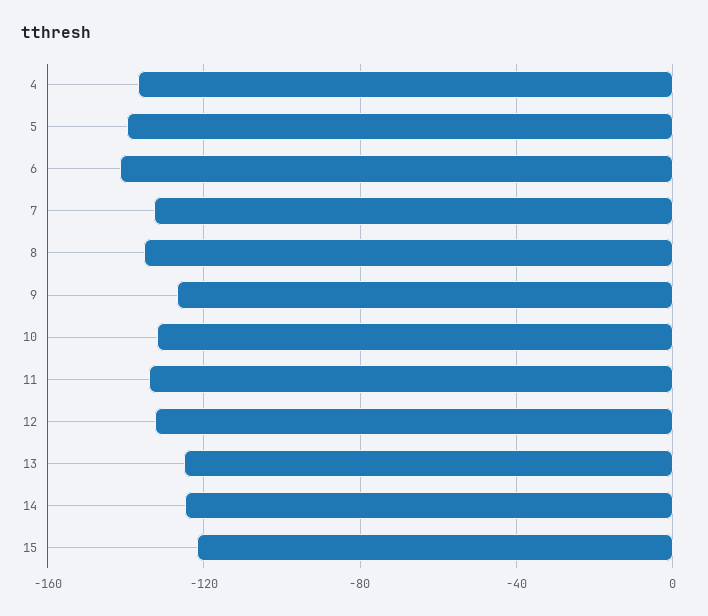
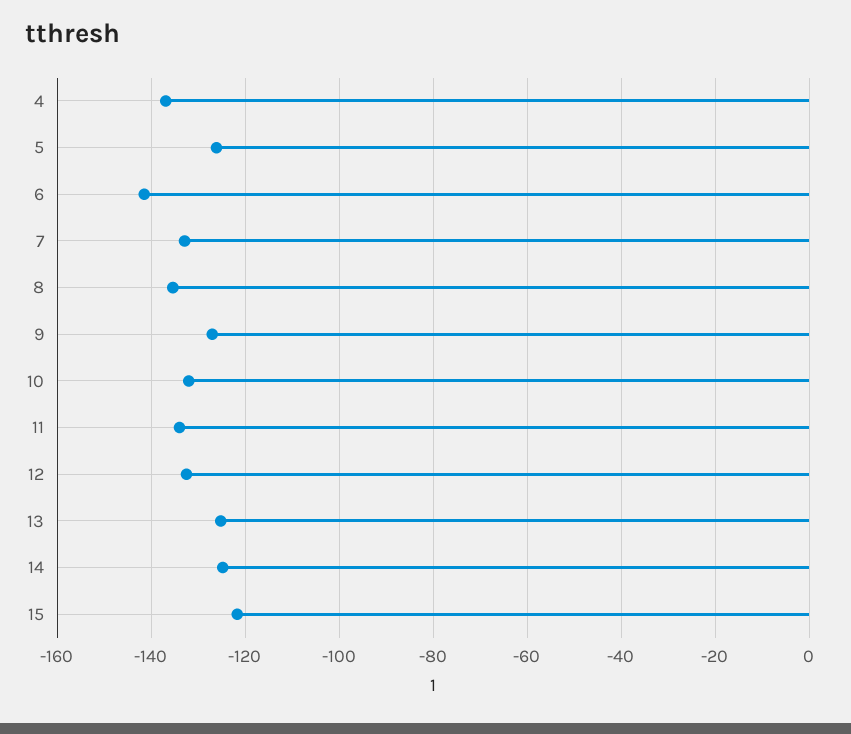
  {
    "4": -136,
-   "5": -140,
+   "5": -126,
    "6": -142,
    "7": -132,
    "8": -136,
    "9": -128,
    "10": -132,
    "11": -134,
    "12": -132,
    "13": -126,
    "14": -124,
    "15": -122
  }

